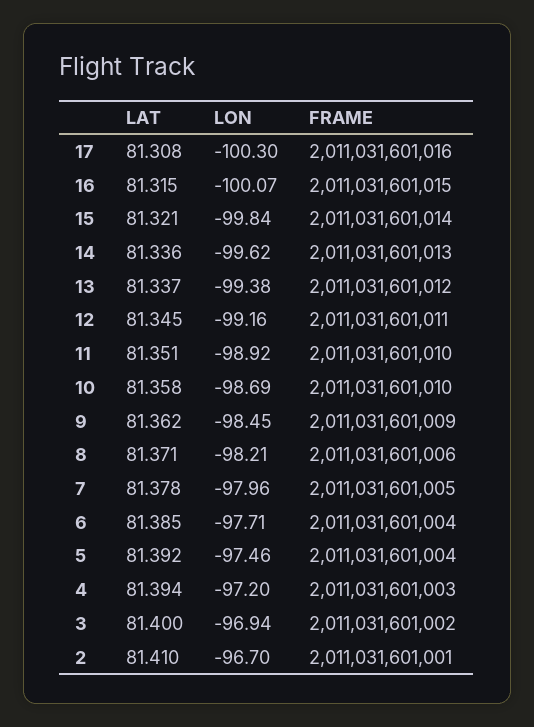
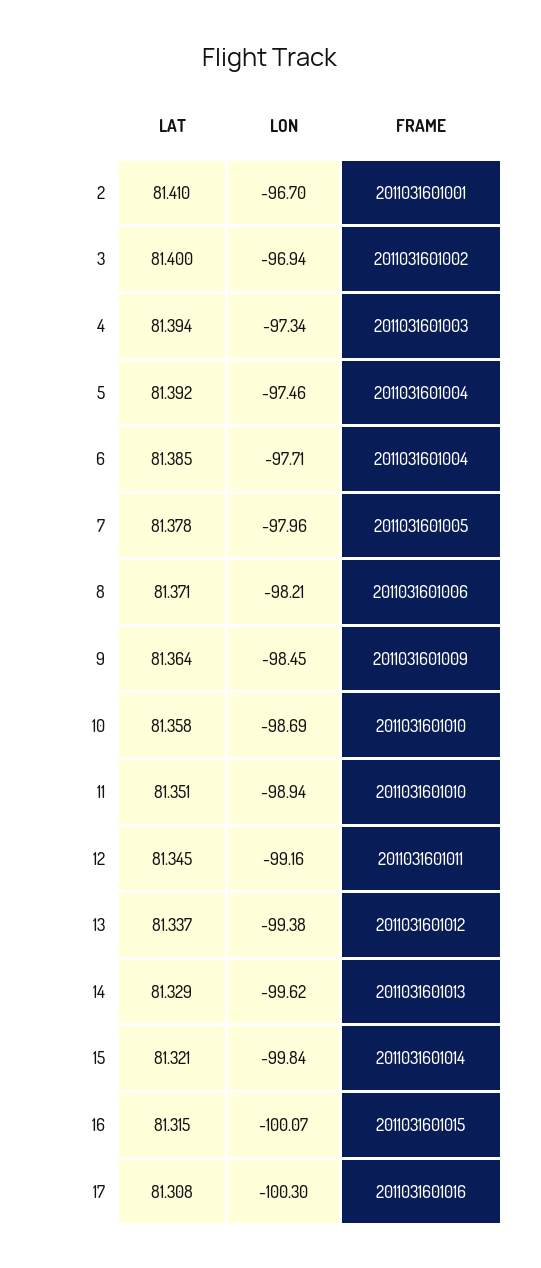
  {
    "LAT": {
      "17": 81.308,
      "16": 81.315,
      "15": 81.321,
-     "14": 81.336,
+     "14": 81.329,
      "13": 81.337,
      "12": 81.345,
      "11": 81.351,
      "10": 81.358,
-     "9": 81.362,
+     "9": 81.364,
      "8": 81.371,
      "7": 81.378,
      "6": 81.385,
      "5": 81.392,
      "4": 81.394,
      "3": 81.4,
      "2": 81.41
    },
    "LON": {
      "17": -100.3,
      "16": -100.07,
      "15": -99.84,
      "14": -99.62,
      "13": -99.38,
      "12": -99.16,
-     "11": -98.92,
+     "11": -98.94,
      "10": -98.69,
      "9": -98.45,
      "8": -98.21,
      "7": -97.96,
      "6": -97.71,
      "5": -97.46,
-     "4": -97.2,
+     "4": -97.34,
      "3": -96.94,
      "2": -96.7
    },
    "FRAME": {
      "17": 2011031601016,
      "16": 2011031601015,
      "15": 2011031601014,
      "14": 2011031601013,
      "13": 2011031601012,
      "12": 2011031601011,
      "11": 2011031601010,
      "10": 2011031601010,
      "9": 2011031601009,
      "8": 2011031601006,
      "7": 2011031601005,
      "6": 2011031601004,
      "5": 2011031601004,
      "4": 2011031601003,
      "3": 2011031601002,
      "2": 2011031601001
    }
  }

